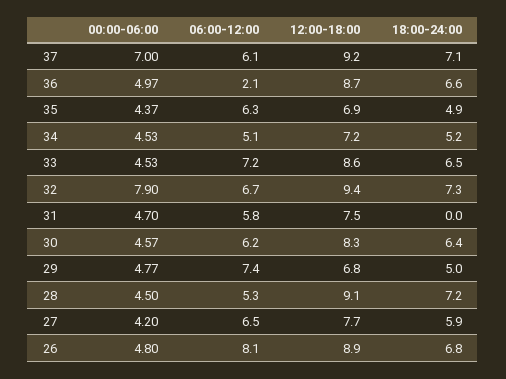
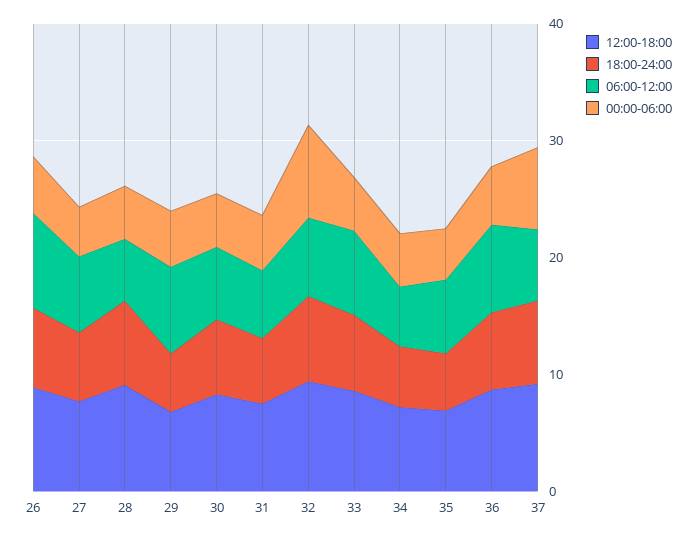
  {
    "00:00-06:00": {
      "37": 7,
      "36": 4.97,
      "35": 4.37,
      "34": 4.53,
      "33": 4.53,
      "32": 7.9,
      "31": 4.7,
      "30": 4.57,
      "29": 4.77,
      "28": 4.5,
      "27": 4.2,
      "26": 4.8
    },
    "06:00-12:00": {
      "37": 6.1,
-     "36": 2.1,
+     "36": 8,
      "35": 6.3,
      "34": 5.1,
      "33": 7.2,
      "32": 6.7,
      "31": 5.8,
      "30": 6.2,
      "29": 7.4,
      "28": 5.3,
      "27": 6.5,
      "26": 8.1
    },
    "12:00-18:00": {
      "37": 9.2,
      "36": 8.7,
      "35": 6.9,
      "34": 7.2,
      "33": 8.6,
      "32": 9.4,
      "31": 7.5,
      "30": 8.3,
      "29": 6.8,
      "28": 9.1,
      "27": 7.7,
      "26": 8.9
    },
    "18:00-24:00": {
      "37": 7.1,
      "36": 6.6,
      "35": 4.9,
      "34": 5.2,
      "33": 6.5,
      "32": 7.3,
-     "31": 0,
+     "31": 6,
      "30": 6.4,
      "29": 5,
      "28": 7.2,
      "27": 5.9,
      "26": 6.8
    }
  }

